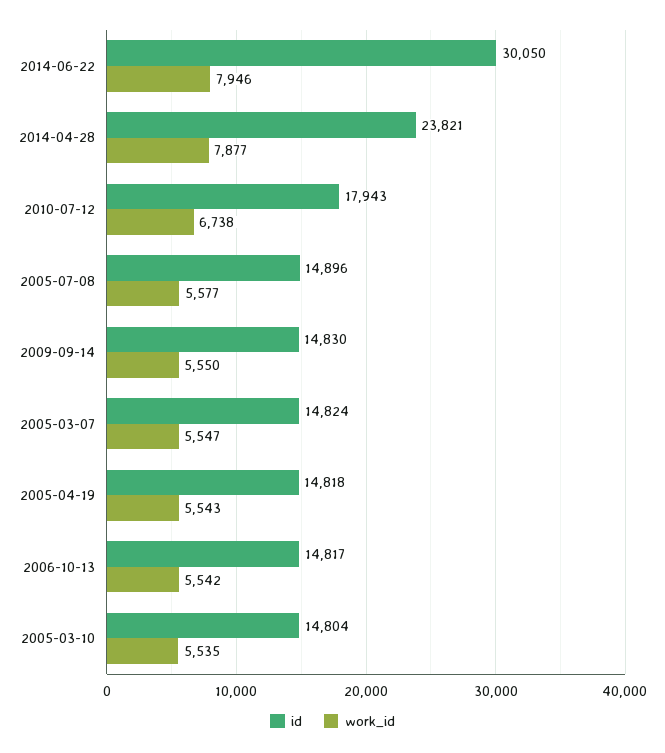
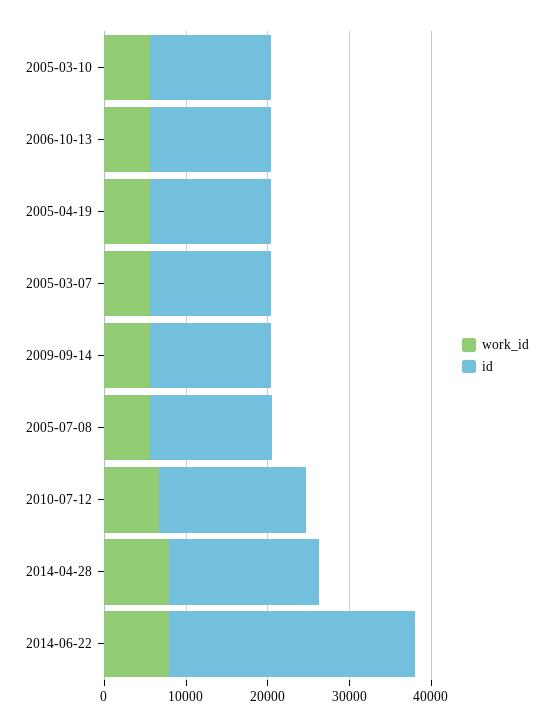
  {
    "id": {
      "2014-06-22": 30050,
-     "2014-04-28": 23821,
+     "2014-04-28": 18000,
      "2010-07-12": 17943,
      "2005-07-08": 14896,
      "2009-09-14": 14830,
      "2005-03-07": 14824,
      "2005-04-19": 14818,
      "2006-10-13": 14817,
      "2005-03-10": 14804
    },
    "work_id": {
      "2014-06-22": 7946,
      "2014-04-28": 7877,
      "2010-07-12": 6738,
      "2005-07-08": 5577,
      "2009-09-14": 5550,
      "2005-03-07": 5547,
      "2005-04-19": 5543,
      "2006-10-13": 5542,
      "2005-03-10": 5535
    }
  }

